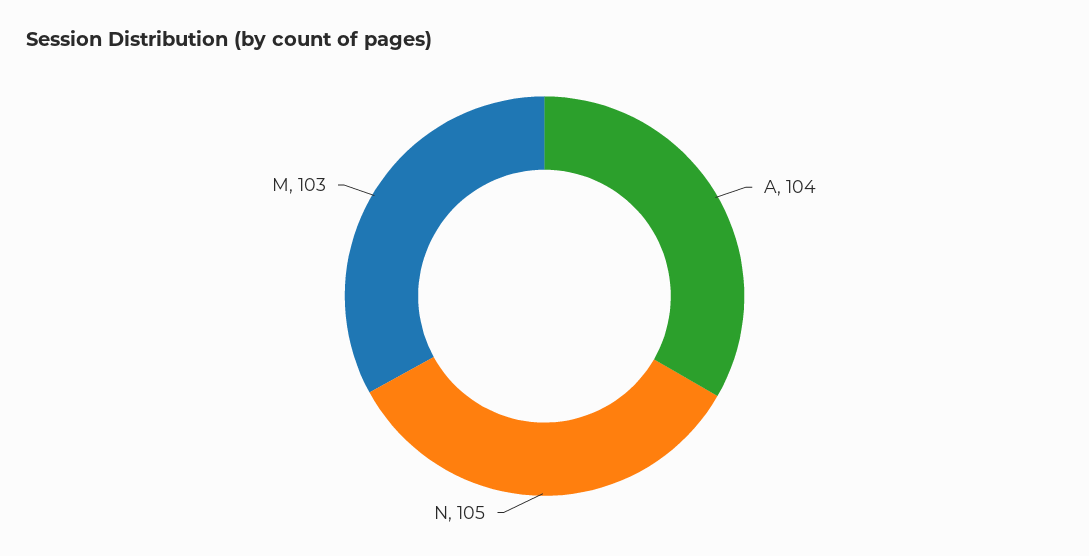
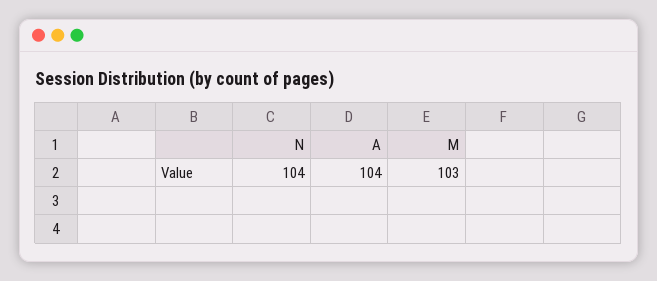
  {
    "A": 104,
-   "N": 105,
+   "N": 104,
    "M": 103
  }

